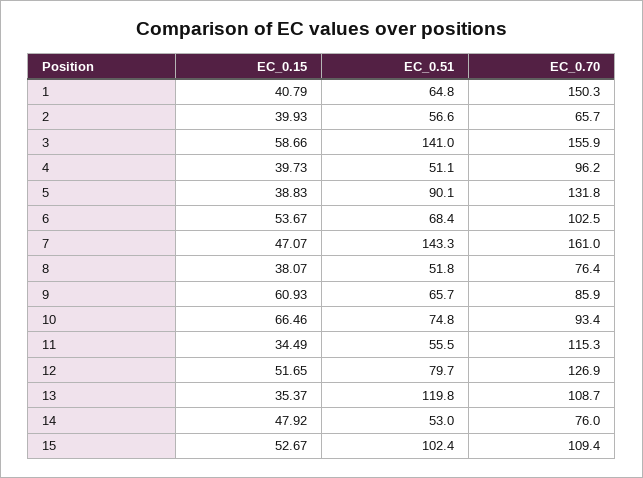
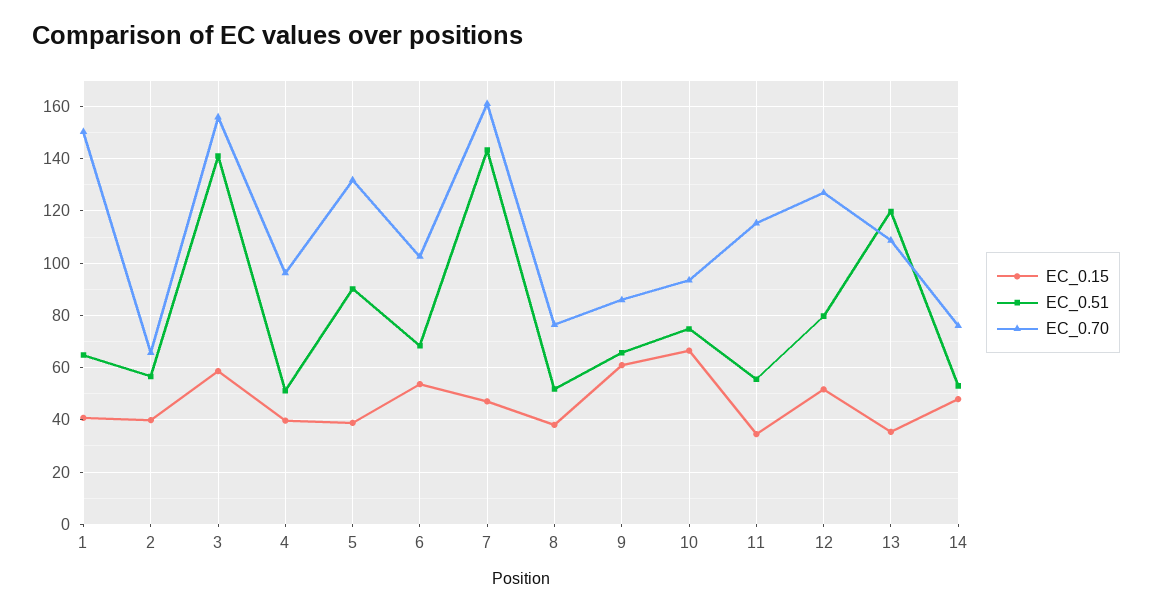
  {
    "EC_0.15": {
      "1": 40.79,
      "2": 39.93,
      "3": 58.66,
      "4": 39.73,
      "5": 38.83,
      "6": 53.67,
      "7": 47.07,
      "8": 38.07,
      "9": 60.93,
      "10": 66.46,
      "11": 34.49,
      "12": 51.65,
      "13": 35.37,
-     "14": 47.92,
+     "14": 47.92
-     "15": 52.67
    },
    "EC_0.51": {
      "1": 64.8,
      "2": 56.6,
      "3": 141,
      "4": 51.1,
      "5": 90.1,
      "6": 68.4,
      "7": 143.3,
      "8": 51.8,
      "9": 65.7,
      "10": 74.8,
      "11": 55.5,
      "12": 79.7,
      "13": 119.8,
-     "14": 53,
+     "14": 53
-     "15": 102.4
    },
    "EC_0.70": {
      "1": 150.3,
      "2": 65.7,
      "3": 155.9,
      "4": 96.2,
      "5": 131.8,
      "6": 102.5,
      "7": 161,
      "8": 76.4,
      "9": 85.9,
      "10": 93.4,
      "11": 115.3,
      "12": 126.9,
      "13": 108.7,
-     "14": 76,
+     "14": 76
-     "15": 109.4
    }
  }

